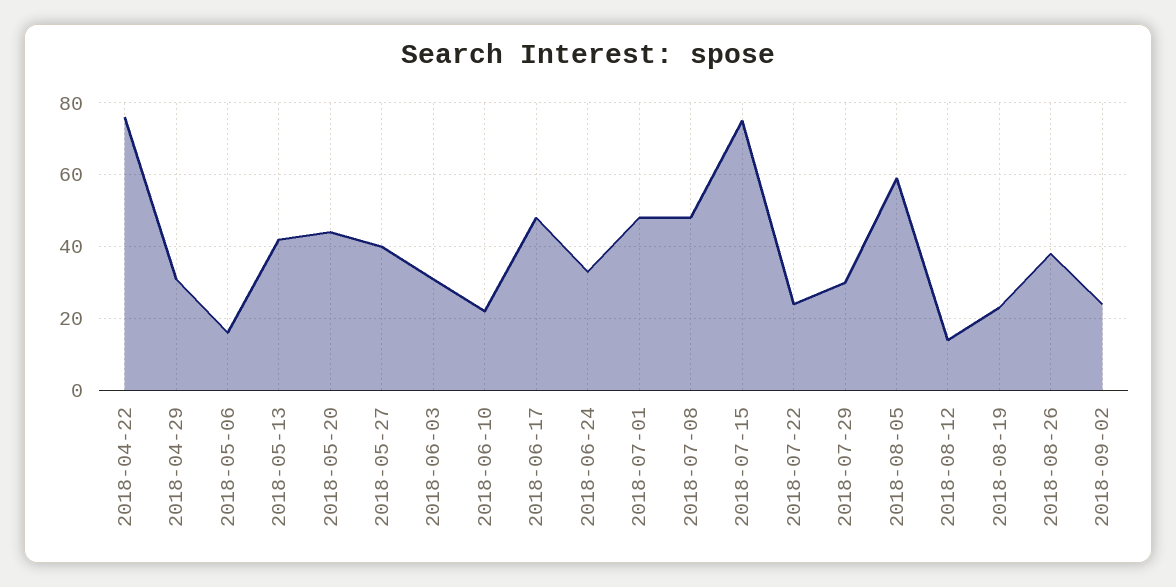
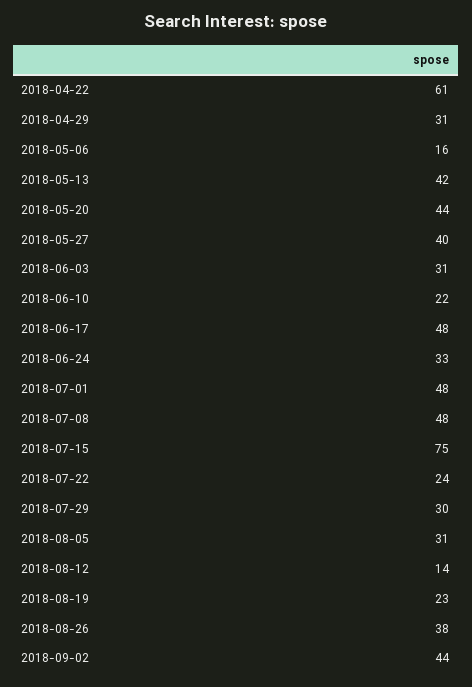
  {
-   "2018-04-22": 75,
+   "2018-04-22": 61,
    "2018-04-29": 31,
    "2018-05-06": 16,
    "2018-05-13": 42,
    "2018-05-20": 44,
    "2018-05-27": 40,
    "2018-06-03": 31,
    "2018-06-10": 22,
    "2018-06-17": 48,
    "2018-06-24": 33,
    "2018-07-01": 48,
    "2018-07-08": 48,
    "2018-07-15": 75,
    "2018-07-22": 24,
    "2018-07-29": 30,
-   "2018-08-05": 60,
+   "2018-08-05": 31,
    "2018-08-12": 14,
    "2018-08-19": 23,
    "2018-08-26": 38,
-   "2018-09-02": 25
+   "2018-09-02": 44
  }

